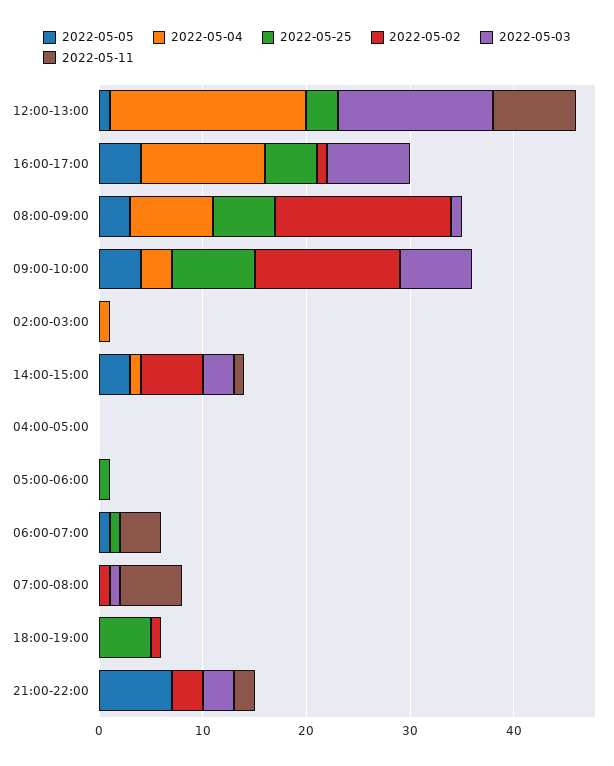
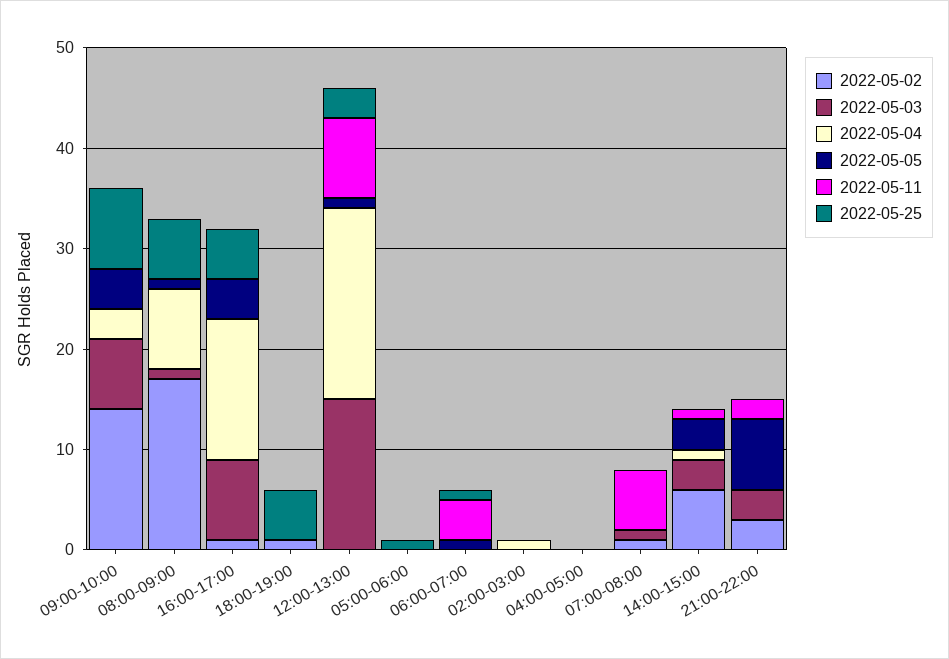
  {
    "2022-05-05": {
      "12:00-13:00": 1,
      "16:00-17:00": 4,
-     "08:00-09:00": 3,
+     "08:00-09:00": 1,
      "09:00-10:00": 4,
      "02:00-03:00": 0,
      "14:00-15:00": 3,
      "04:00-05:00": 0,
      "05:00-06:00": 0,
      "06:00-07:00": 1,
      "07:00-08:00": 0,
      "18:00-19:00": 0,
      "21:00-22:00": 7
    },
    "2022-05-04": {
      "12:00-13:00": 19,
-     "16:00-17:00": 12,
+     "16:00-17:00": 14,
      "08:00-09:00": 8,
      "09:00-10:00": 3,
      "02:00-03:00": 1,
      "14:00-15:00": 1,
      "04:00-05:00": 0,
      "05:00-06:00": 0,
      "06:00-07:00": 0,
      "07:00-08:00": 0,
      "18:00-19:00": 0,
      "21:00-22:00": 0
    },
    "2022-05-25": {
      "12:00-13:00": 3,
      "16:00-17:00": 5,
      "08:00-09:00": 6,
      "09:00-10:00": 8,
      "02:00-03:00": 0,
      "14:00-15:00": 0,
      "04:00-05:00": 0,
      "05:00-06:00": 1,
      "06:00-07:00": 1,
      "07:00-08:00": 0,
      "18:00-19:00": 5,
      "21:00-22:00": 0
    },
    "2022-05-02": {
      "12:00-13:00": 0,
      "16:00-17:00": 1,
      "08:00-09:00": 17,
      "09:00-10:00": 14,
      "02:00-03:00": 0,
      "14:00-15:00": 6,
      "04:00-05:00": 0,
      "05:00-06:00": 0,
      "06:00-07:00": 0,
      "07:00-08:00": 1,
      "18:00-19:00": 1,
      "21:00-22:00": 3
    },
    "2022-05-03": {
      "12:00-13:00": 15,
      "16:00-17:00": 8,
      "08:00-09:00": 1,
      "09:00-10:00": 7,
      "02:00-03:00": 0,
      "14:00-15:00": 3,
      "04:00-05:00": 0,
      "05:00-06:00": 0,
      "06:00-07:00": 0,
      "07:00-08:00": 1,
      "18:00-19:00": 0,
      "21:00-22:00": 3
    },
    "2022-05-11": {
      "12:00-13:00": 8,
      "16:00-17:00": 0,
      "08:00-09:00": 0,
      "09:00-10:00": 0,
      "02:00-03:00": 0,
      "14:00-15:00": 1,
      "04:00-05:00": 0,
      "05:00-06:00": 0,
      "06:00-07:00": 4,
      "07:00-08:00": 6,
      "18:00-19:00": 0,
      "21:00-22:00": 2
    }
  }

